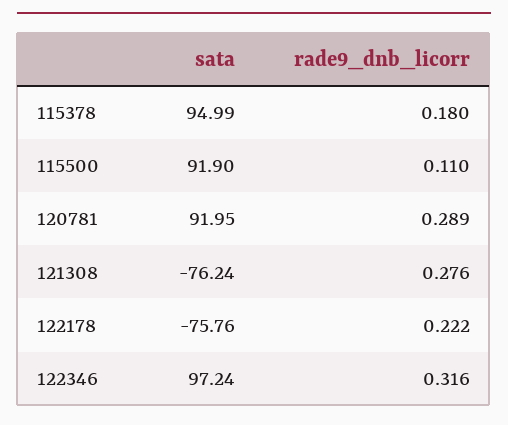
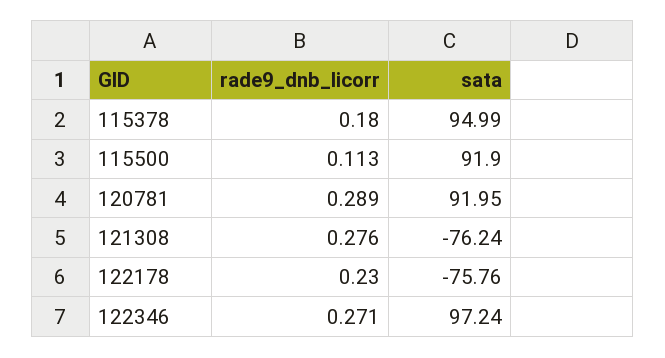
  {
    "sata": {
      "115378": 94.99,
      "115500": 91.9,
      "120781": 91.95,
      "121308": -76.24,
      "122178": -75.76,
      "122346": 97.24
    },
    "rade9_dnb_licorr": {
      "115378": 0.18,
-     "115500": 0.11,
+     "115500": 0.113,
      "120781": 0.289,
      "121308": 0.276,
-     "122178": 0.222,
+     "122178": 0.23,
-     "122346": 0.316
+     "122346": 0.271
    }
  }

